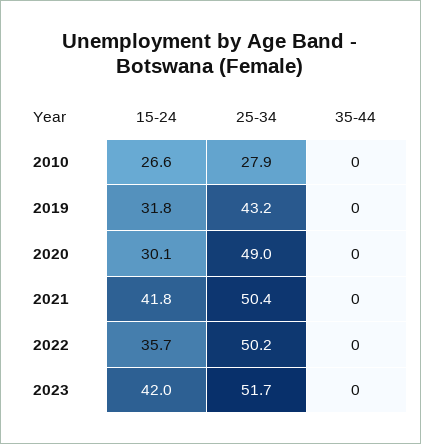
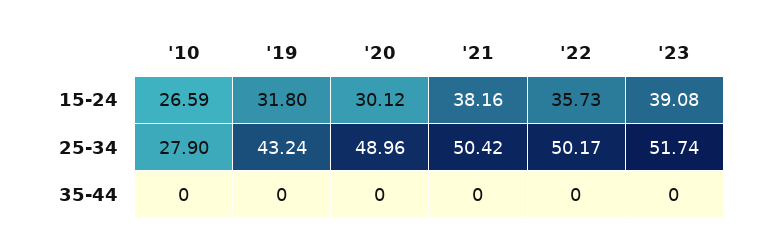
  {
    "15-24": {
      "2010": 26.59,
      "2019": 31.8,
      "2020": 30.12,
-     "2021": 41.8,
+     "2021": 38.16,
      "2022": 35.73,
-     "2023": 42
+     "2023": 39.08
    },
    "25-34": {
      "2010": 27.9,
      "2019": 43.24,
      "2020": 48.96,
      "2021": 50.42,
      "2022": 50.17,
      "2023": 51.74
    },
    "35-44": {
      "2010": 0,
      "2019": 0,
      "2020": 0,
      "2021": 0,
      "2022": 0,
      "2023": 0
    }
  }

